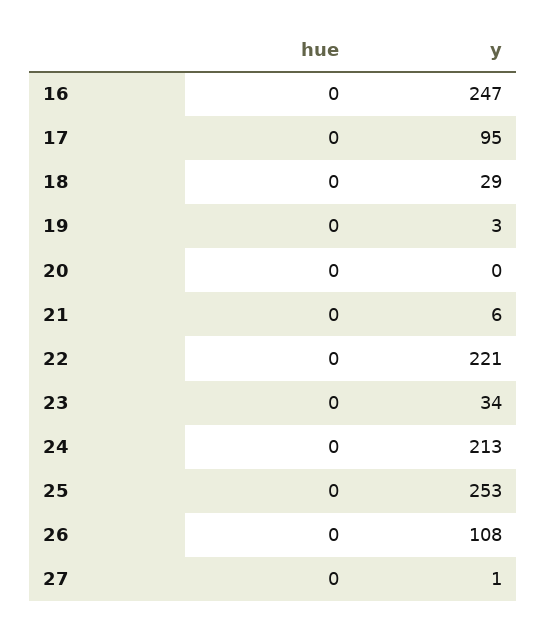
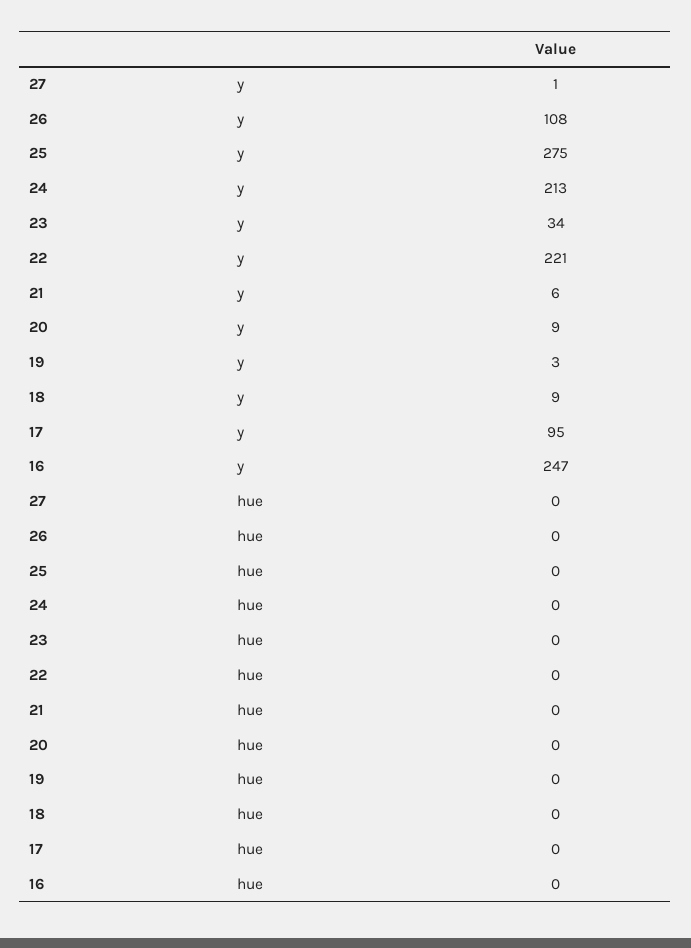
  {
    "hue": {
      "16": 0,
      "17": 0,
      "18": 0,
      "19": 0,
      "20": 0,
      "21": 0,
      "22": 0,
      "23": 0,
      "24": 0,
      "25": 0,
      "26": 0,
      "27": 0
    },
    "y": {
      "16": 247,
      "17": 95,
-     "18": 29,
+     "18": 9,
      "19": 3,
-     "20": 0,
+     "20": 9,
      "21": 6,
      "22": 221,
      "23": 34,
      "24": 213,
-     "25": 253,
+     "25": 275,
      "26": 108,
      "27": 1
    }
  }

